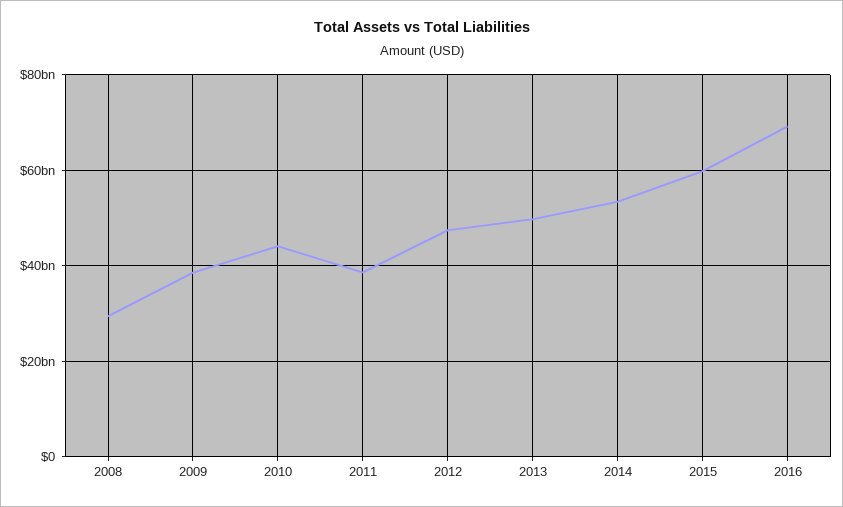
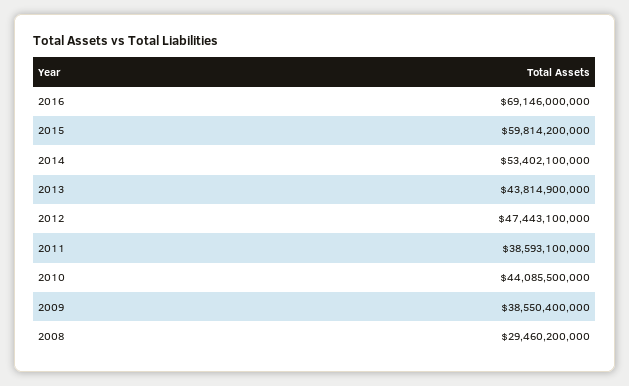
  {
    "2008": 29460200000,
    "2009": 38550400000,
    "2010": 44085500000,
    "2011": 38593100000,
    "2012": 47443100000,
-   "2013": 50000000000,
+   "2013": 43814900000,
    "2014": 53402100000,
    "2015": 59814200000,
    "2016": 69146000000
  }

